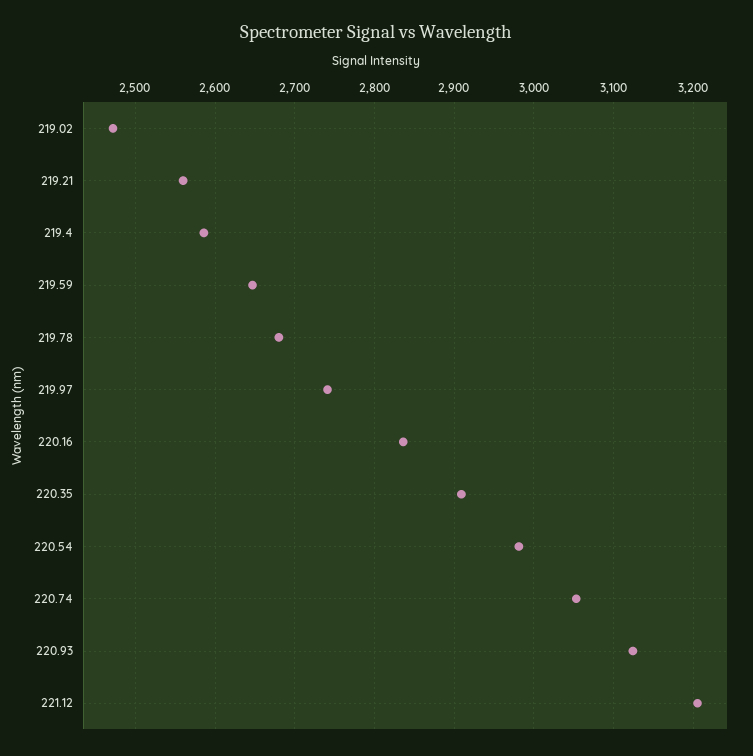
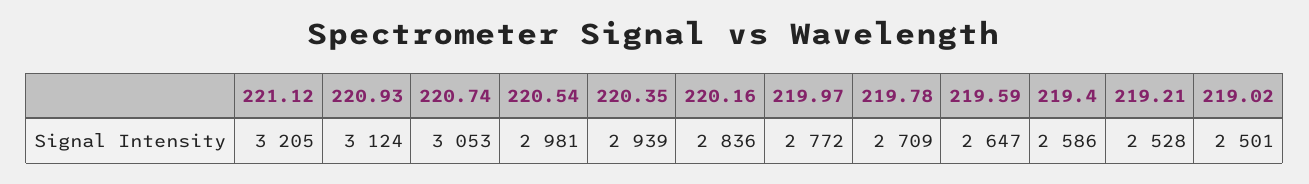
  {
-   "219.02": 2470,
+   "219.02": 2501,
-   "219.21": 2560,
+   "219.21": 2528,
    "219.4": 2586,
    "219.59": 2647,
-   "219.78": 2680,
+   "219.78": 2709,
-   "219.97": 2740,
+   "219.97": 2772,
    "220.16": 2836,
-   "220.35": 2910,
+   "220.35": 2939,
    "220.54": 2981,
    "220.74": 3053,
    "220.93": 3124,
    "221.12": 3205
  }

